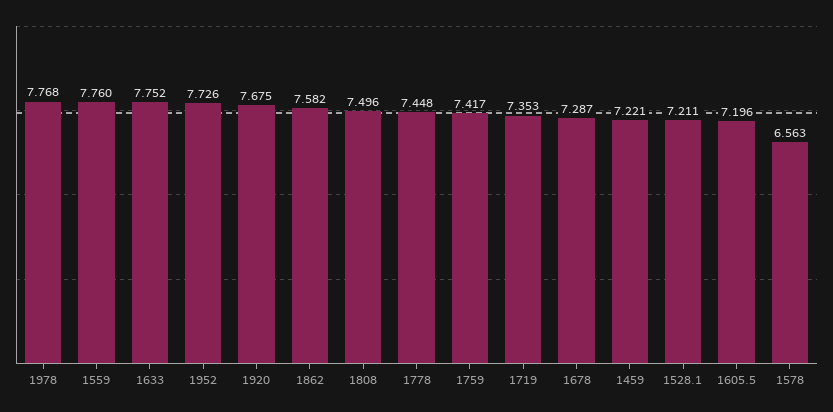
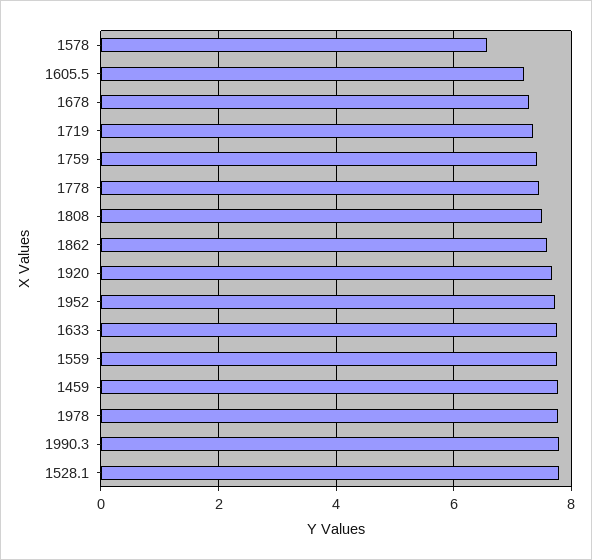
  {
    "1978": 7.768,
    "1559": 7.76,
    "1633": 7.752,
    "1952": 7.726,
    "1920": 7.675,
    "1862": 7.582,
    "1808": 7.496,
    "1778": 7.448,
    "1759": 7.417,
    "1719": 7.353,
    "1678": 7.287,
-   "1459": 7.221,
+   "1459": 7.8,
-   "1528.1": 7.211,
+   "1528.1": 7.8,
    "1605.5": 7.196,
-   "1578": 6.563
+   "1578": 6.563,
+   "1990.3": 7.8
  }

